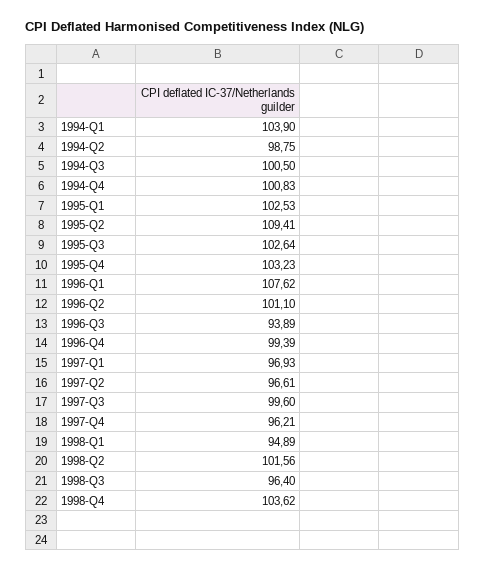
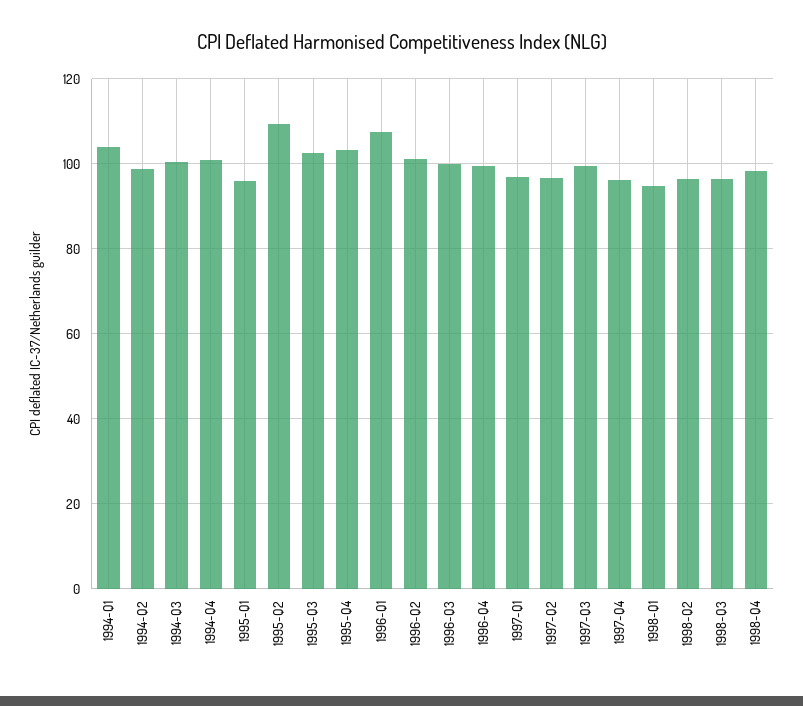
  {
    "1994-Q1": 103.9,
    "1994-Q2": 98.75,
    "1994-Q3": 100.5,
    "1994-Q4": 100.83,
-   "1995-Q1": 102.53,
+   "1995-Q1": 96,
    "1995-Q2": 109.41,
    "1995-Q3": 102.64,
    "1995-Q4": 103.23,
    "1996-Q1": 107.62,
    "1996-Q2": 101.1,
-   "1996-Q3": 93.89,
+   "1996-Q3": 100,
    "1996-Q4": 99.39,
    "1997-Q1": 96.93,
    "1997-Q2": 96.61,
    "1997-Q3": 99.6,
    "1997-Q4": 96.21,
    "1998-Q1": 94.89,
-   "1998-Q2": 101.56,
+   "1998-Q2": 96,
    "1998-Q3": 96.4,
-   "1998-Q4": 103.62
+   "1998-Q4": 98
  }

